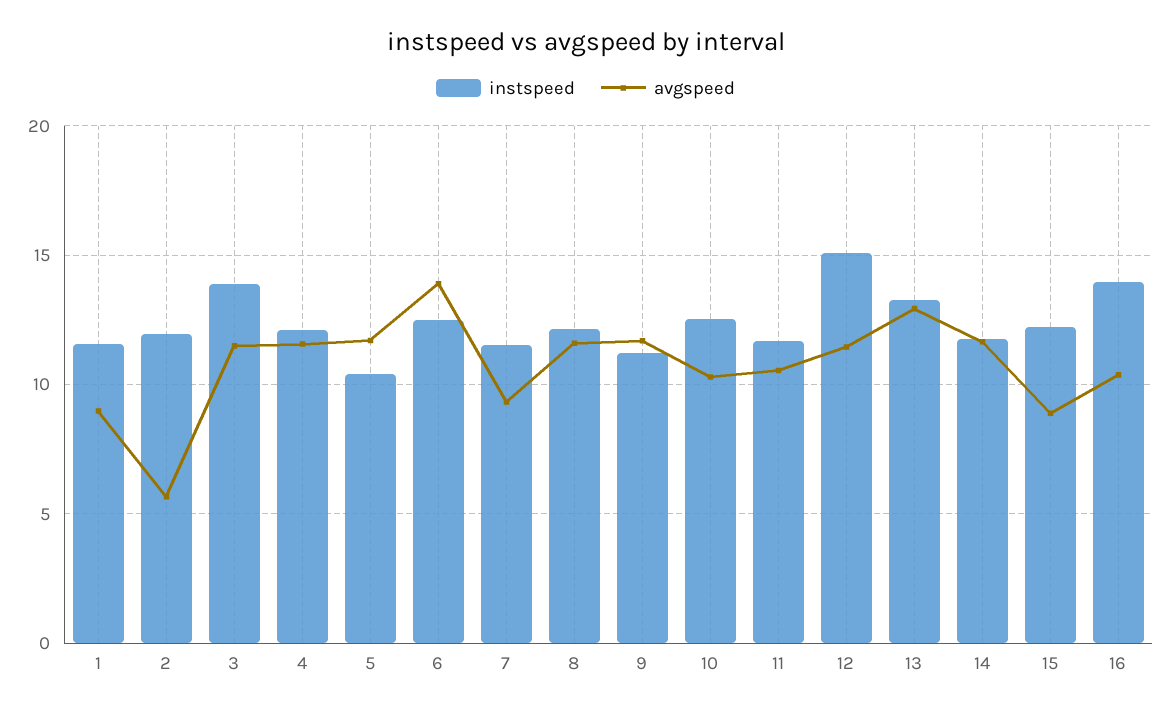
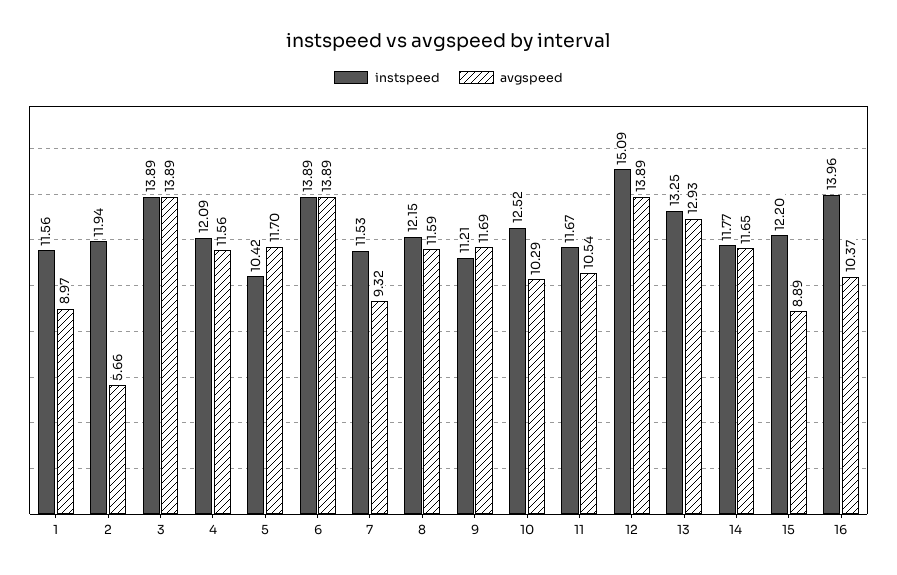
  {
    "instspeed": {
      "1": 11.56,
      "2": 11.94,
      "3": 13.89,
      "4": 12.09,
      "5": 10.42,
-     "6": 12.5,
+     "6": 13.89,
      "7": 11.53,
      "8": 12.15,
      "9": 11.21,
      "10": 12.52,
      "11": 11.67,
      "12": 15.09,
      "13": 13.25,
      "14": 11.77,
      "15": 12.2,
      "16": 13.96
    },
    "avgspeed": {
      "1": 8.97,
      "2": 5.66,
-     "3": 11.5,
+     "3": 13.89,
      "4": 11.56,
      "5": 11.7,
      "6": 13.89,
      "7": 9.32,
      "8": 11.59,
      "9": 11.69,
      "10": 10.29,
      "11": 10.54,
-     "12": 11.5,
+     "12": 13.89,
      "13": 12.93,
      "14": 11.65,
      "15": 8.89,
      "16": 10.37
    }
  }

